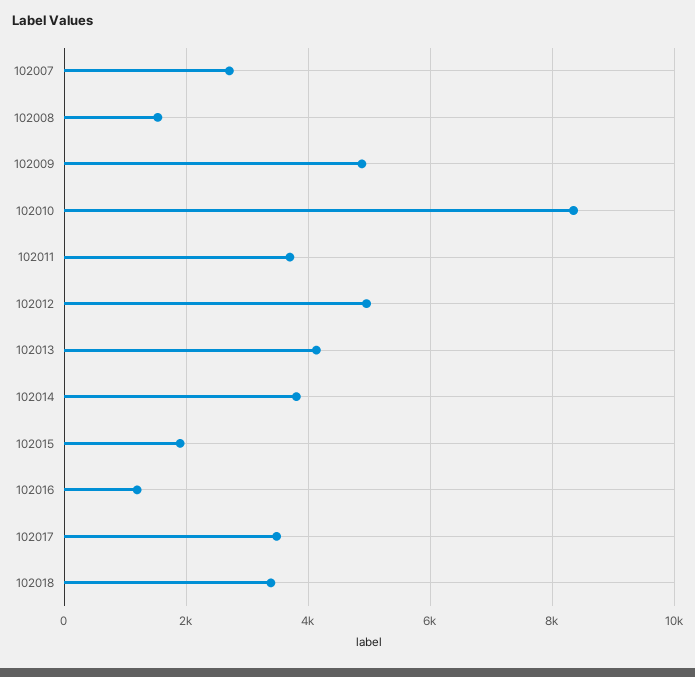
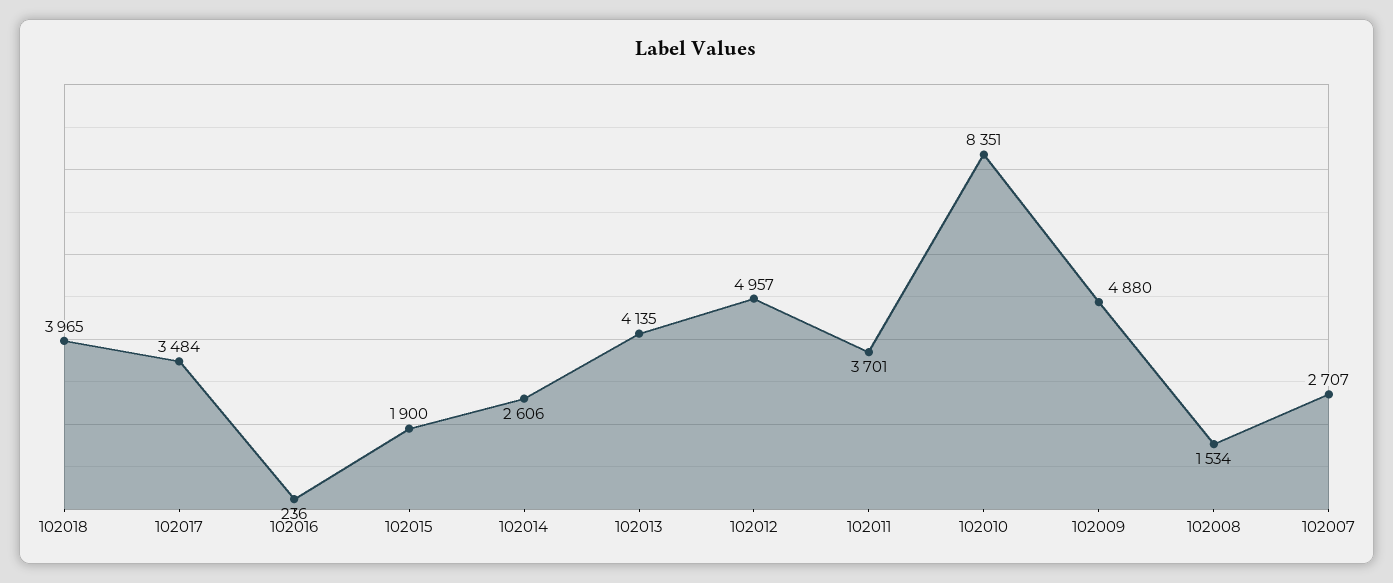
  {
    "102007": 2707,
    "102008": 1534,
    "102009": 4880,
    "102010": 8351,
    "102011": 3701,
    "102012": 4957,
    "102013": 4135,
-   "102014": 3800,
+   "102014": 2606,
    "102015": 1900,
-   "102016": 1200,
+   "102016": 236,
    "102017": 3484,
-   "102018": 3400
+   "102018": 3965
  }

